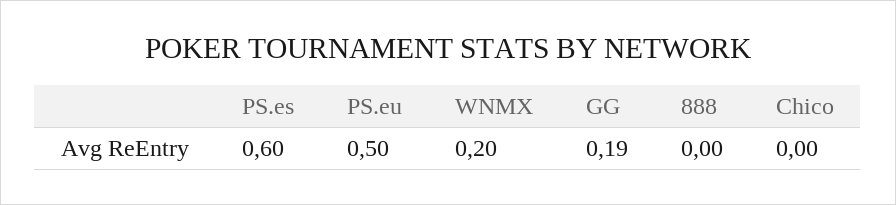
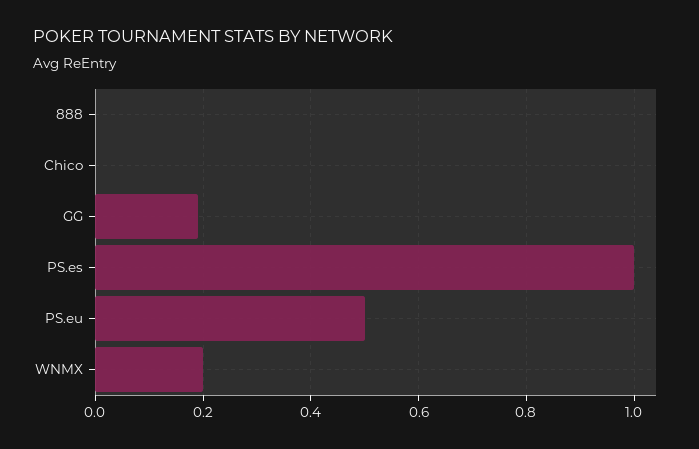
  {
-   "PS.es": 0.6,
+   "PS.es": 1,
    "PS.eu": 0.5,
    "WNMX": 0.2,
    "GG": 0.19,
    "888": 0,
    "Chico": 0
  }

